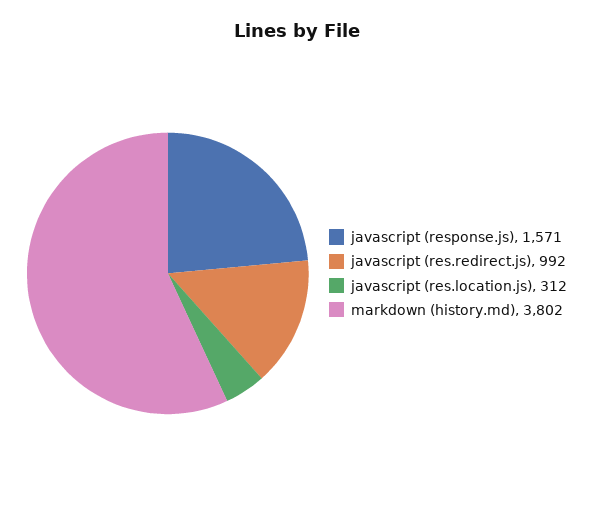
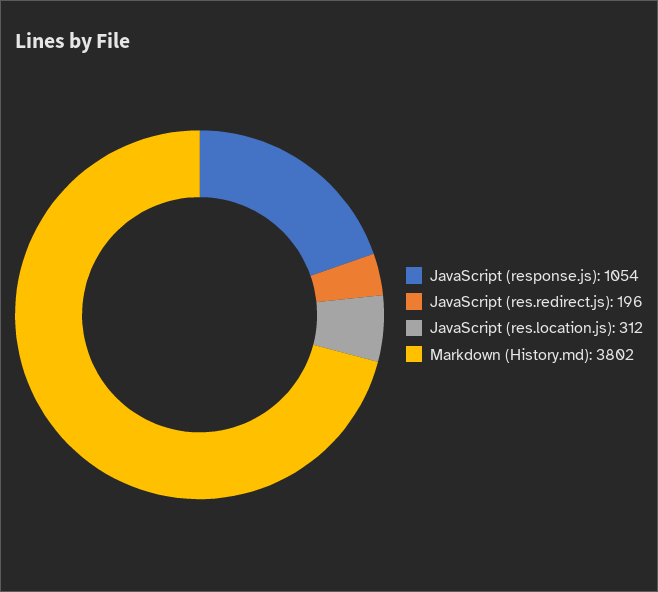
  {
-   "javascript (response.js)": 1571,
+   "javascript (response.js)": 1054,
-   "javascript (res.redirect.js)": 992,
+   "javascript (res.redirect.js)": 196,
    "javascript (res.location.js)": 312,
    "markdown (history.md)": 3802
  }

